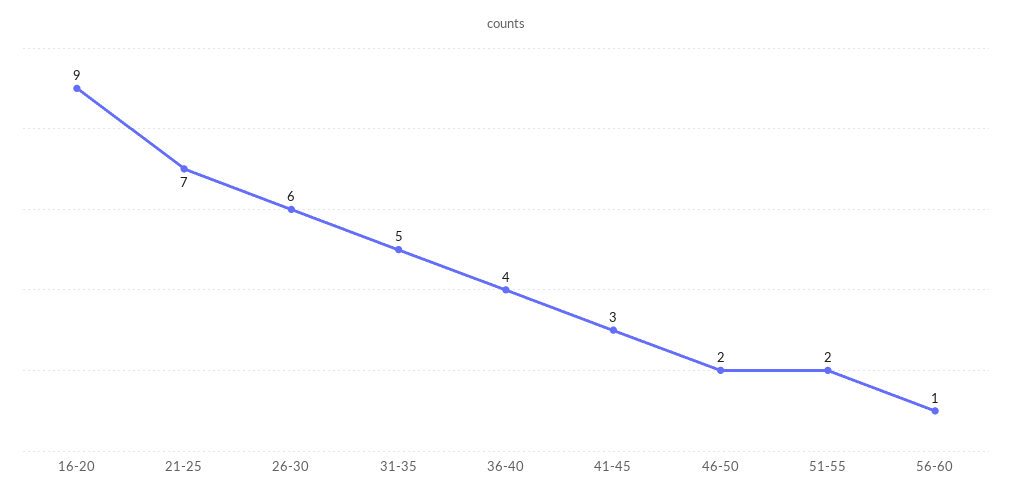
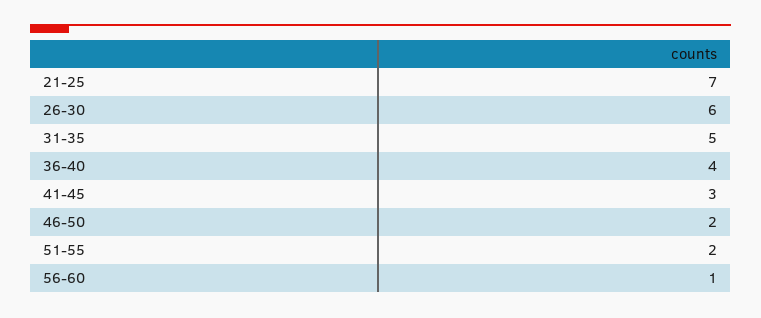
  {
-   "16-20": 9,
    "21-25": 7,
    "26-30": 6,
    "31-35": 5,
    "36-40": 4,
    "41-45": 3,
    "46-50": 2,
    "51-55": 2,
    "56-60": 1
  }

